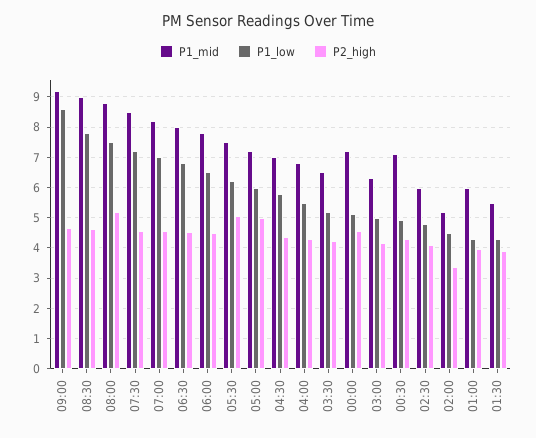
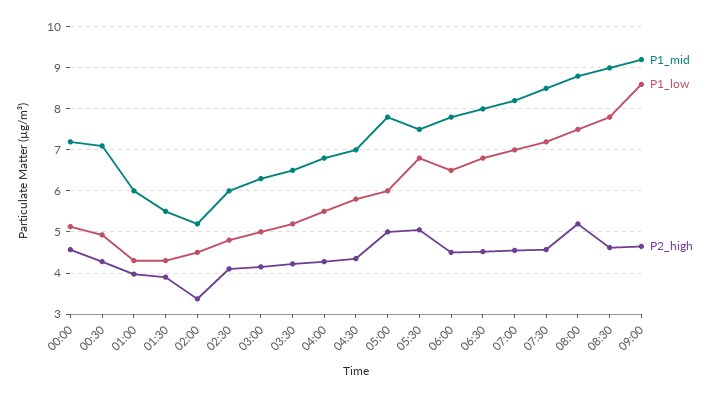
  {
    "P1_mid": {
      "09:00": 9.2,
      "08:30": 9,
      "08:00": 8.8,
      "07:30": 8.6,
      "07:00": 8.2,
      "06:30": 8,
      "06:00": 7.8,
      "05:30": 7.6,
-     "05:00": 7.2,
+     "05:00": 7.8,
      "04:30": 7,
      "04:00": 6.8,
      "03:30": 6.6,
      "00:00": 7.2,
      "03:00": 6.4,
      "00:30": 7.2,
      "02:30": 6,
      "02:00": 5.2,
      "01:00": 6,
      "01:30": 5.6
    },
    "P1_low": {
      "09:00": 8.6,
      "08:30": 7.8,
      "08:00": 7.6,
      "07:30": 7.2,
      "07:00": 7,
      "06:30": 6.8,
      "06:00": 6.6,
-     "05:30": 6.2,
+     "05:30": 6.8,
      "05:00": 6,
      "04:30": 5.8,
      "04:00": 5.6,
      "03:30": 5.2,
      "00:00": 5.2,
      "03:00": 5,
      "00:30": 5,
      "02:30": 4.8,
      "02:00": 4.6,
      "01:00": 4.4,
      "01:30": 4.4
    },
    "P2_high": {
      "09:00": 4.6,
      "08:30": 4.6,
      "08:00": 5.2,
      "07:30": 4.6,
      "07:00": 4.6,
      "06:30": 4.6,
      "06:00": 4.6,
      "05:30": 5,
      "05:00": 5,
      "04:30": 4.4,
      "04:00": 4.2,
      "03:30": 4.2,
      "00:00": 4.6,
      "03:00": 4.2,
      "00:30": 4.2,
      "02:30": 4.2,
      "02:00": 3.4,
      "01:00": 4,
      "01:30": 4
    }
  }

